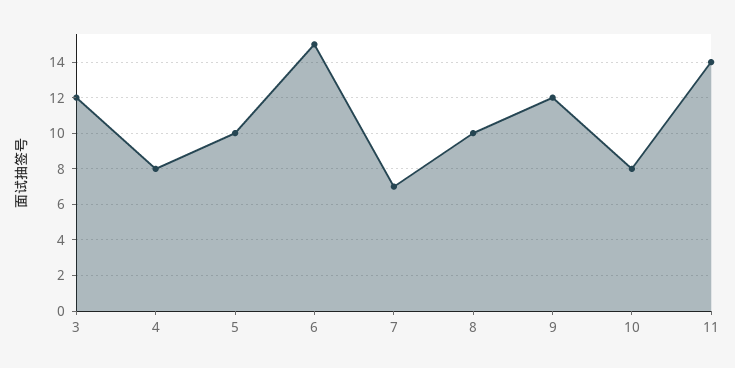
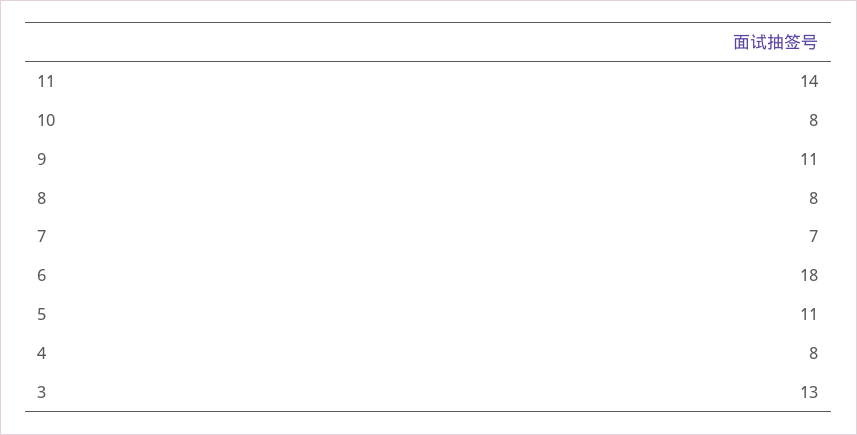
  {
-   "3": 12,
+   "3": 13,
    "4": 8,
-   "5": 10,
+   "5": 11,
-   "6": 15,
+   "6": 18,
    "7": 7,
-   "8": 10,
+   "8": 8,
-   "9": 12,
+   "9": 11,
    "10": 8,
    "11": 14
  }

